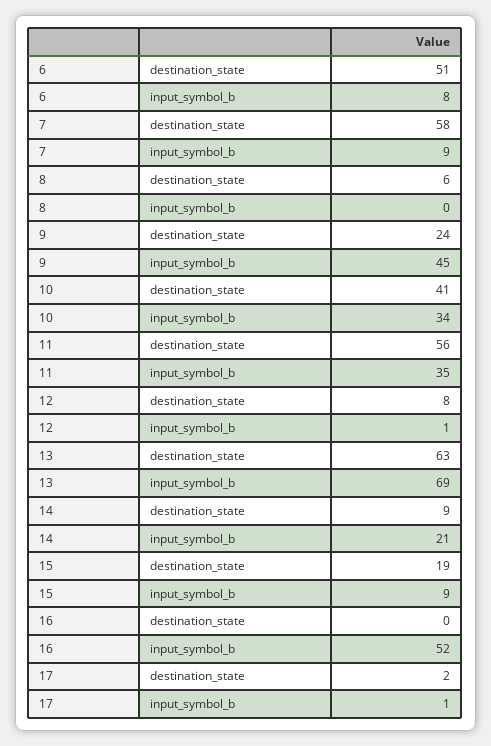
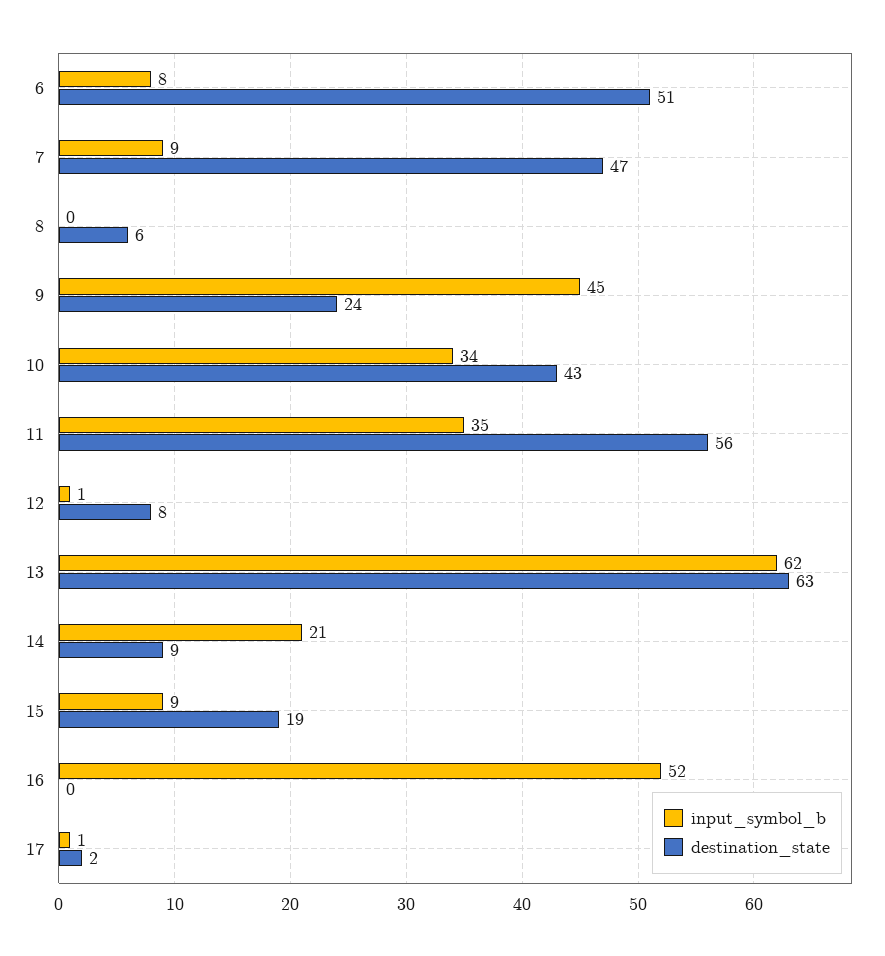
  {
    "destination_state": {
      "6": 51,
-     "7": 58,
+     "7": 47,
      "8": 6,
      "9": 24,
-     "10": 41,
+     "10": 43,
      "11": 56,
      "12": 8,
      "13": 63,
      "14": 9,
      "15": 19,
      "16": 0,
      "17": 2
    },
    "input_symbol_b": {
      "6": 8,
      "7": 9,
      "8": 0,
      "9": 45,
      "10": 34,
      "11": 35,
      "12": 1,
-     "13": 69,
+     "13": 62,
      "14": 21,
      "15": 9,
      "16": 52,
      "17": 1
    }
  }

